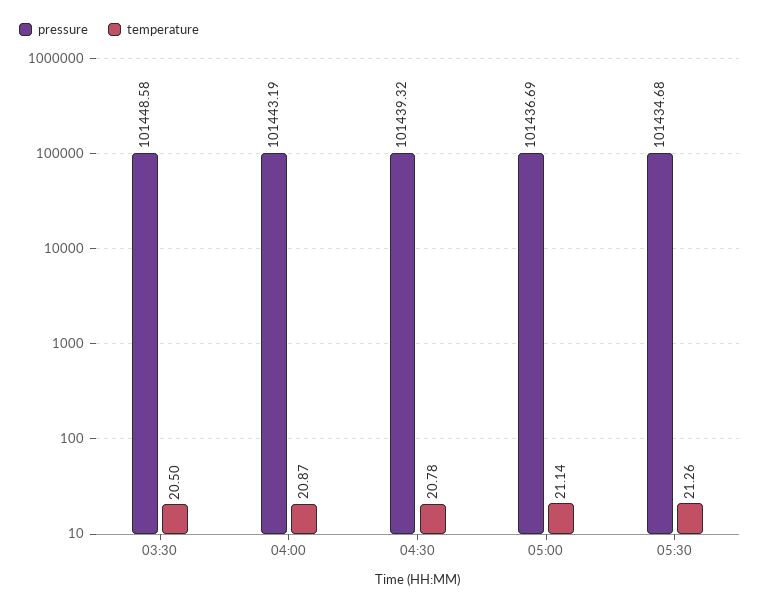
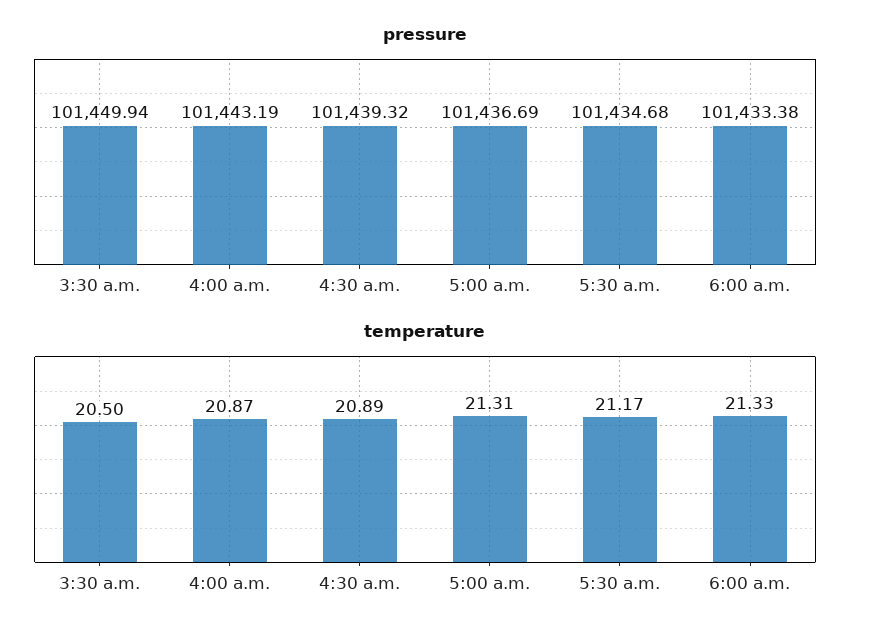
  {
    "pressure": {
-     "03:30": 101448.58,
+     "03:30": 101449.94,
      "04:00": 101443.19,
      "04:30": 101439.32,
      "05:00": 101436.69,
-     "05:30": 101434.68
+     "05:30": 101434.68,
+     "6:00 a.m.": 101433.38
    },
    "temperature": {
      "03:30": 20.5,
      "04:00": 20.87,
-     "04:30": 20.78,
+     "04:30": 20.89,
-     "05:00": 21.14,
+     "05:00": 21.31,
-     "05:30": 21.26
+     "05:30": 21.17,
+     "6:00 a.m.": 21.33
    }
  }

